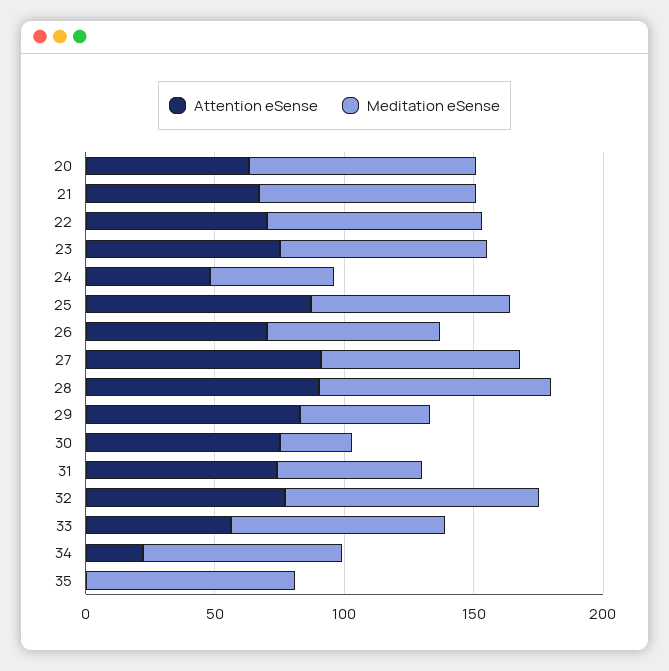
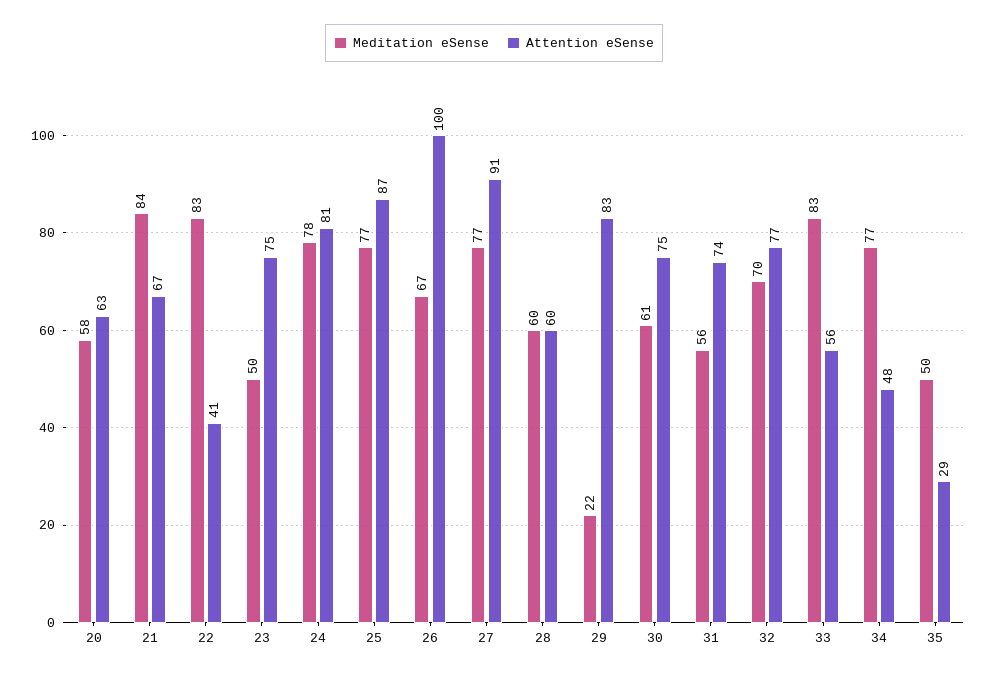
  {
    "Attention eSense": {
      "20": 63,
      "21": 67,
-     "22": 70,
+     "22": 41,
      "23": 75,
-     "24": 50,
+     "24": 81,
      "25": 87,
-     "26": 70,
+     "26": 100,
      "27": 91,
-     "28": 90,
+     "28": 60,
      "29": 83,
      "30": 75,
      "31": 74,
      "32": 77,
      "33": 56,
-     "34": 20,
+     "34": 48,
-     "35": 0
+     "35": 29
    },
    "Meditation eSense": {
-     "20": 90,
+     "20": 58,
      "21": 84,
      "22": 83,
-     "23": 80,
+     "23": 50,
-     "24": 50,
+     "24": 78,
      "25": 77,
      "26": 67,
      "27": 77,
-     "28": 90,
+     "28": 60,
-     "29": 50,
+     "29": 22,
-     "30": 30,
+     "30": 61,
      "31": 56,
-     "32": 100,
+     "32": 70,
      "33": 83,
      "34": 77,
-     "35": 80
+     "35": 50
    }
  }

